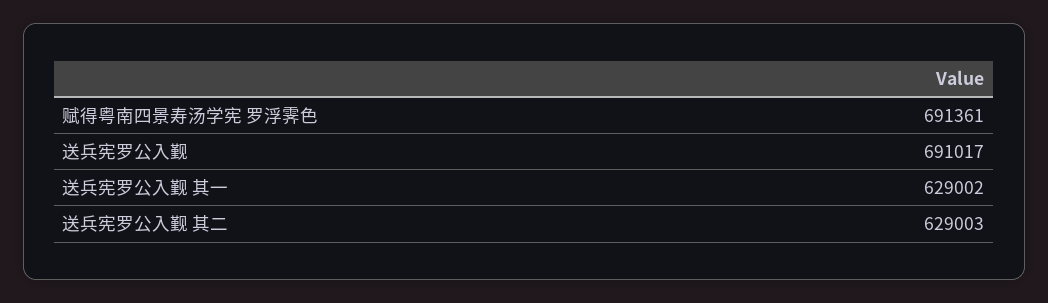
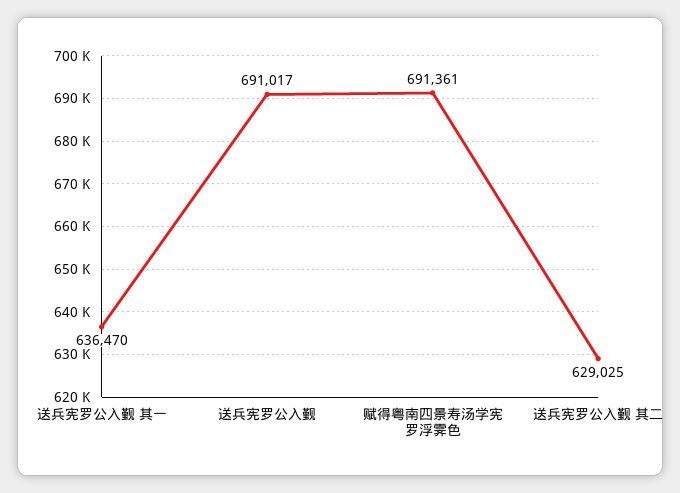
  {
    "赋得粤南四景寿汤学宪 罗浮霁色": 691361,
    "送兵宪罗公入觐": 691017,
-   "送兵宪罗公入觐 其一": 629002,
+   "送兵宪罗公入觐 其一": 636470,
-   "送兵宪罗公入觐 其二": 629003
+   "送兵宪罗公入觐 其二": 629025
  }

